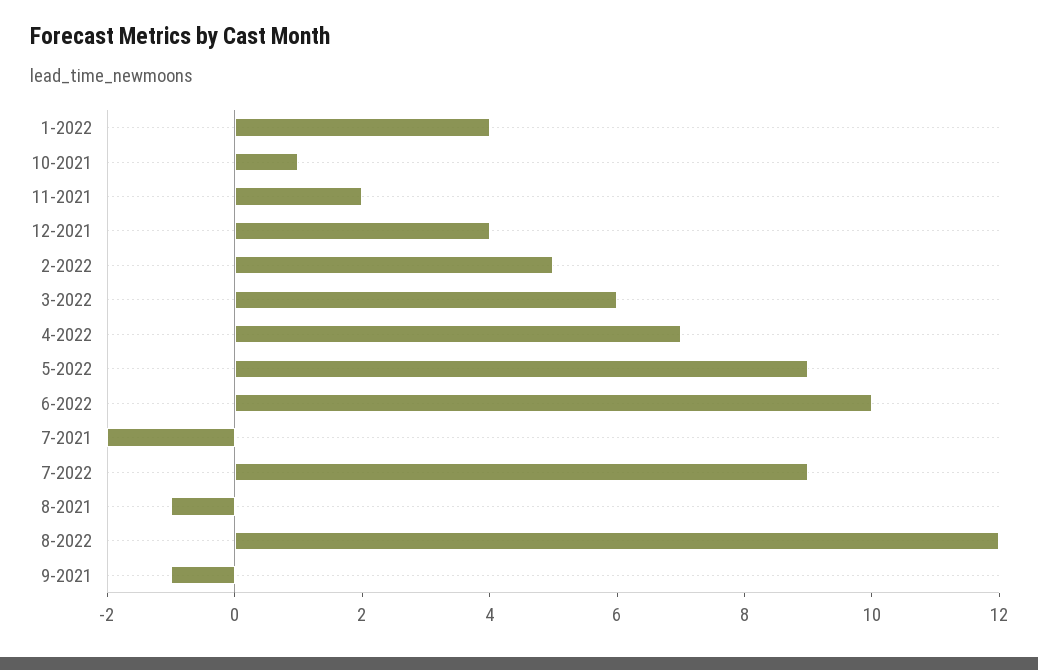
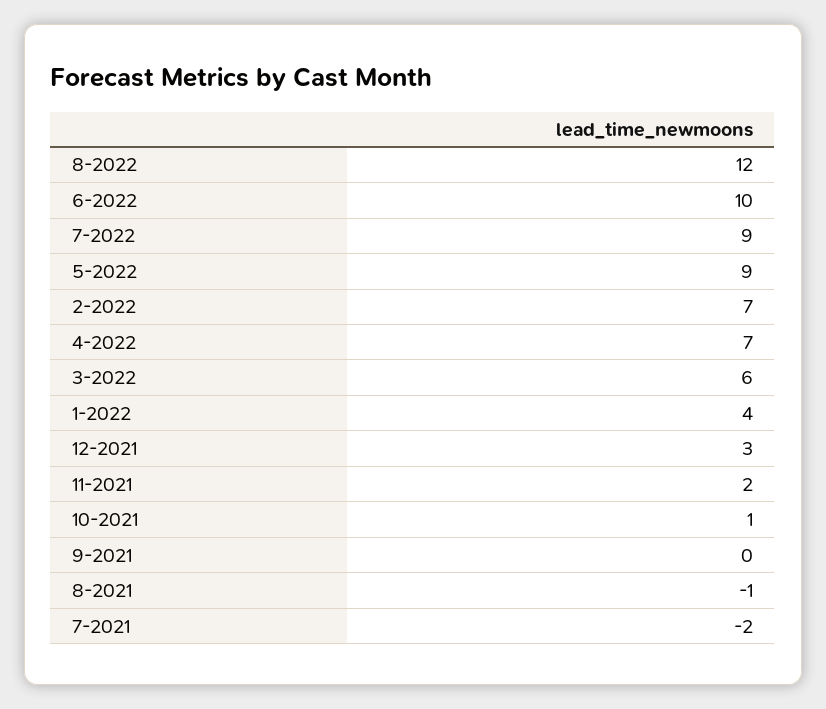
  {
    "1-2022": 4,
    "10-2021": 1,
    "11-2021": 2,
-   "12-2021": 4,
+   "12-2021": 3,
-   "2-2022": 5,
+   "2-2022": 7,
    "3-2022": 6,
    "4-2022": 7,
    "5-2022": 9,
    "6-2022": 10,
    "7-2021": -2,
    "7-2022": 9,
    "8-2021": -1,
    "8-2022": 12,
-   "9-2021": -1
+   "9-2021": 0
  }

